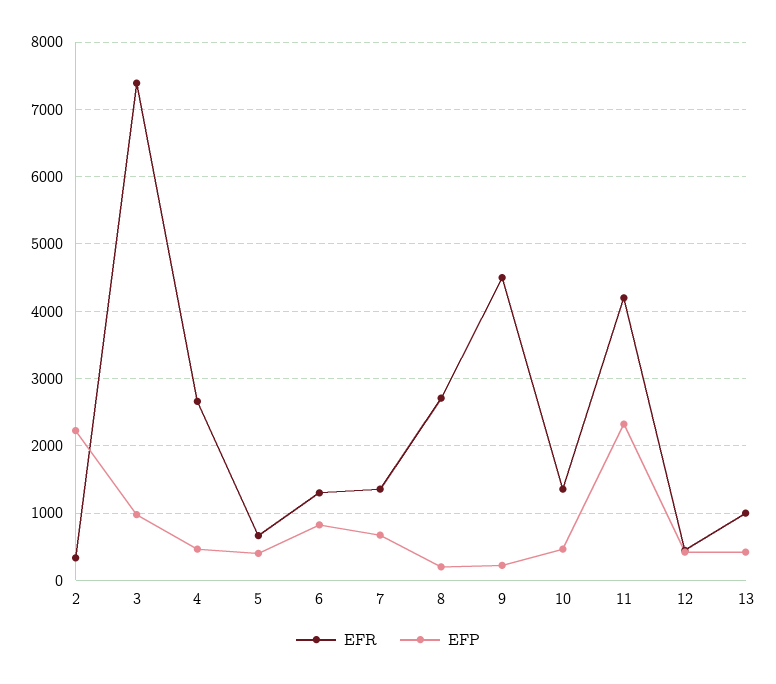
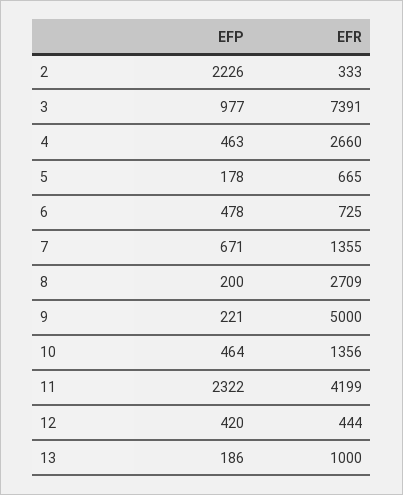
  {
    "EFR": {
      "2": 333,
      "3": 7391,
      "4": 2660,
      "5": 665,
-     "6": 1300,
+     "6": 725,
      "7": 1355,
      "8": 2709,
-     "9": 4500,
+     "9": 5000,
      "10": 1356,
      "11": 4199,
      "12": 444,
      "13": 1000
    },
    "EFP": {
      "2": 2226,
      "3": 977,
      "4": 463,
-     "5": 400,
+     "5": 178,
-     "6": 800,
+     "6": 478,
      "7": 671,
      "8": 200,
      "9": 221,
      "10": 464,
      "11": 2322,
      "12": 420,
-     "13": 400
+     "13": 186
    }
  }

